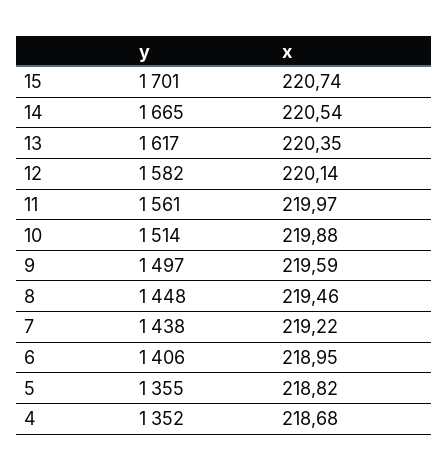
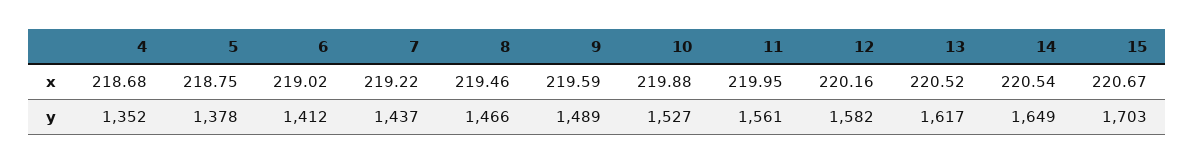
  {
    "y": {
-     "15": 1701,
+     "15": 1703,
-     "14": 1665,
+     "14": 1649,
      "13": 1617,
      "12": 1582,
      "11": 1561,
-     "10": 1514,
+     "10": 1527,
-     "9": 1497,
+     "9": 1489,
-     "8": 1448,
+     "8": 1466,
-     "7": 1438,
+     "7": 1437,
-     "6": 1406,
+     "6": 1412,
-     "5": 1355,
+     "5": 1378,
      "4": 1352
    },
    "x": {
-     "15": 220.74,
+     "15": 220.67,
      "14": 220.54,
-     "13": 220.35,
+     "13": 220.52,
-     "12": 220.14,
+     "12": 220.16,
-     "11": 219.97,
+     "11": 219.95,
      "10": 219.88,
      "9": 219.59,
      "8": 219.46,
      "7": 219.22,
-     "6": 218.95,
+     "6": 219.02,
-     "5": 218.82,
+     "5": 218.75,
      "4": 218.68
    }
  }

